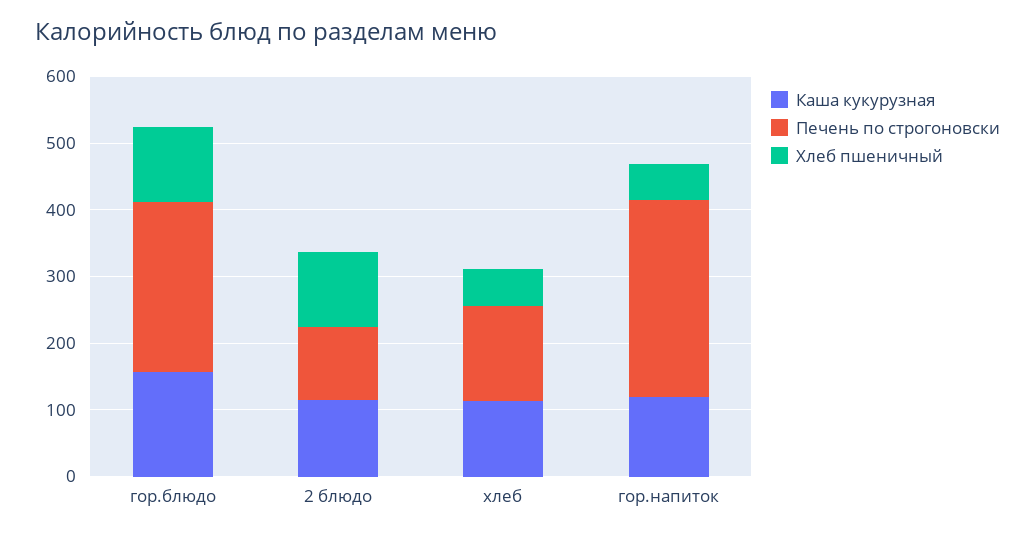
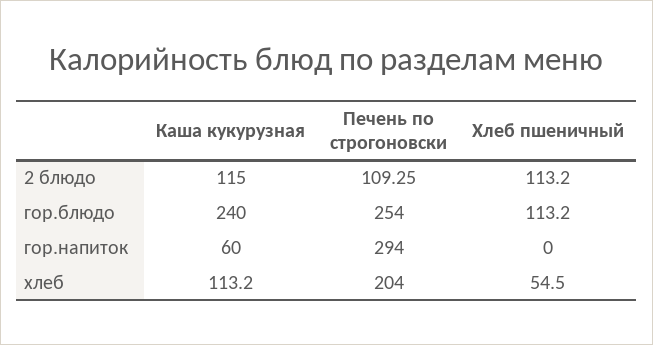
  {
    "Каша кукурузная": {
-     "гор.блюдо": 160,
+     "гор.блюдо": 240,
      "2 блюдо": 115,
      "хлеб": 113.2,
-     "гор.напиток": 120
+     "гор.напиток": 60
    },
    "Печень по строгоновски": {
      "гор.блюдо": 254,
      "2 блюдо": 109.25,
-     "хлеб": 140,
+     "хлеб": 204,
      "гор.напиток": 294
    },
    "Хлеб пшеничный": {
      "гор.блюдо": 113.2,
      "2 блюдо": 113.2,
      "хлеб": 54.5,
-     "гор.напиток": 60
+     "гор.напиток": 0
    }
  }

